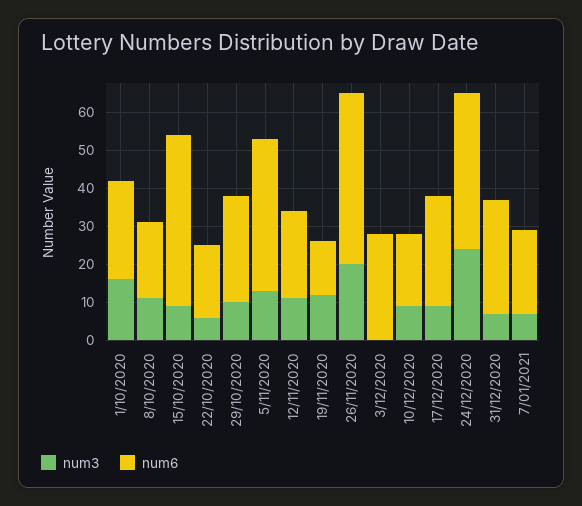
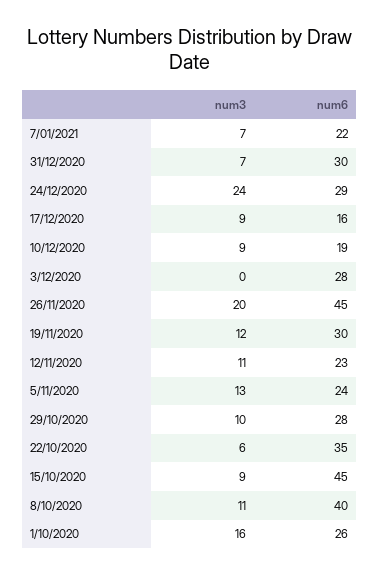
  {
    "num3": {
      "1/10/2020": 16,
      "8/10/2020": 11,
      "15/10/2020": 9,
      "22/10/2020": 6,
      "29/10/2020": 10,
      "5/11/2020": 13,
      "12/11/2020": 11,
      "19/11/2020": 12,
      "26/11/2020": 20,
      "3/12/2020": 0,
      "10/12/2020": 9,
      "17/12/2020": 9,
      "24/12/2020": 24,
      "31/12/2020": 7,
      "7/01/2021": 7
    },
    "num6": {
      "1/10/2020": 26,
-     "8/10/2020": 20,
+     "8/10/2020": 40,
      "15/10/2020": 45,
-     "22/10/2020": 20,
+     "22/10/2020": 35,
      "29/10/2020": 28,
-     "5/11/2020": 40,
+     "5/11/2020": 24,
      "12/11/2020": 23,
-     "19/11/2020": 15,
+     "19/11/2020": 30,
      "26/11/2020": 45,
      "3/12/2020": 28,
      "10/12/2020": 19,
-     "17/12/2020": 30,
+     "17/12/2020": 16,
-     "24/12/2020": 40,
+     "24/12/2020": 29,
      "31/12/2020": 30,
      "7/01/2021": 22
    }
  }

